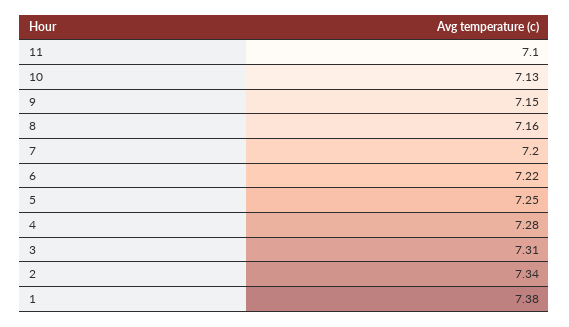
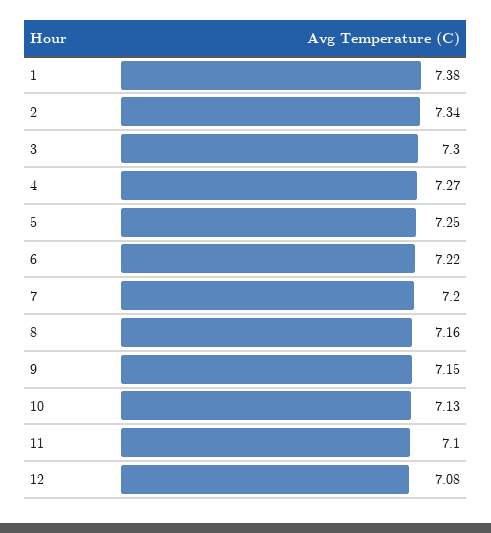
  {
    "11": 7.1,
    "10": 7.13,
    "9": 7.15,
    "8": 7.16,
    "7": 7.2,
    "6": 7.22,
    "5": 7.25,
-   "4": 7.28,
+   "4": 7.27,
-   "3": 7.31,
+   "3": 7.3,
    "2": 7.34,
-   "1": 7.38
+   "1": 7.38,
+   "12": 7.08
  }

